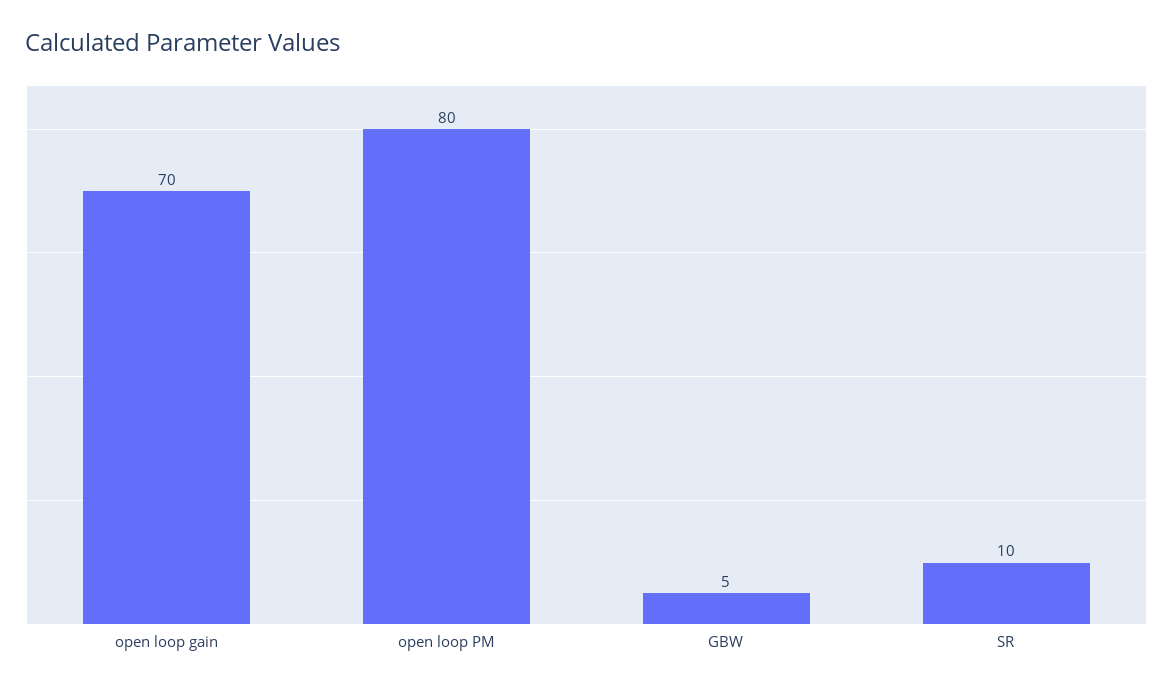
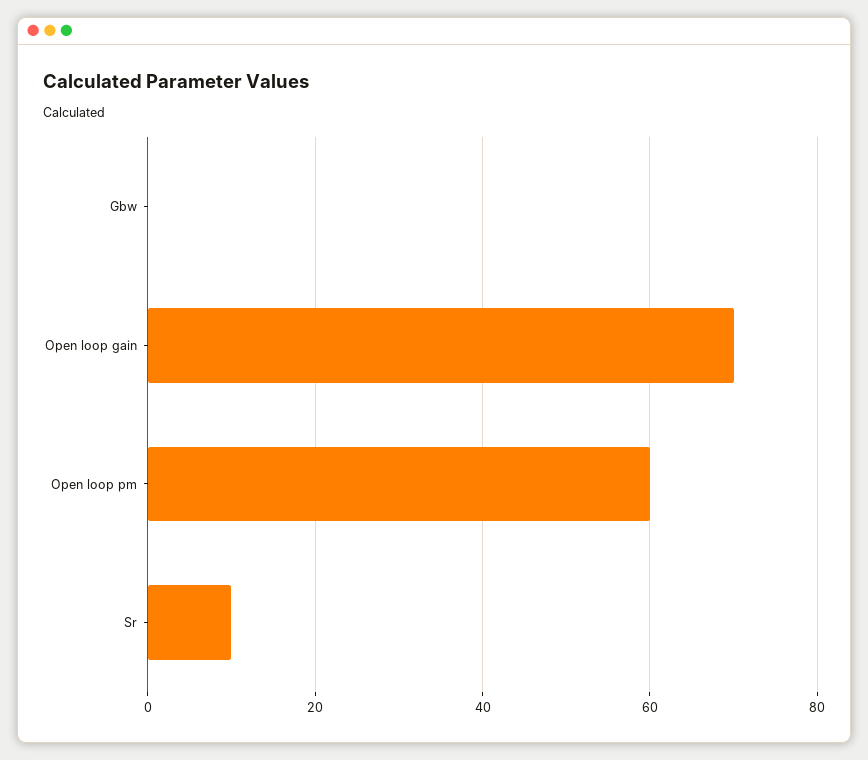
  {
    "open loop gain": 70,
-   "open loop PM": 80,
+   "open loop PM": 60,
-   "GBW": 5,
+   "GBW": 0,
    "SR": 10
  }

